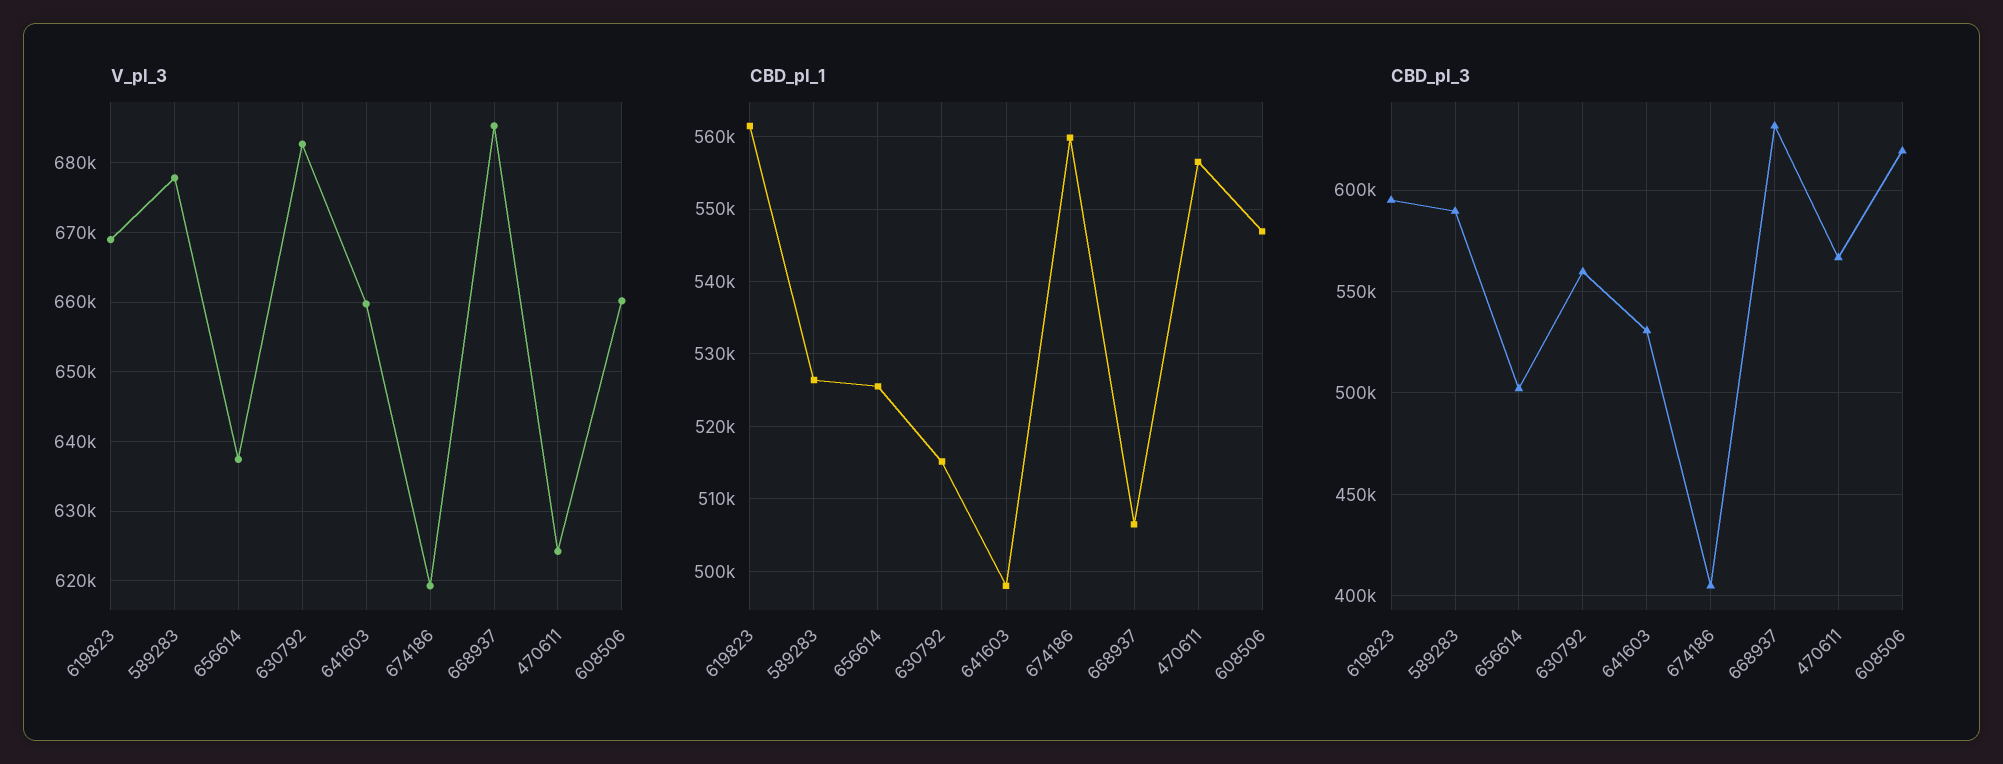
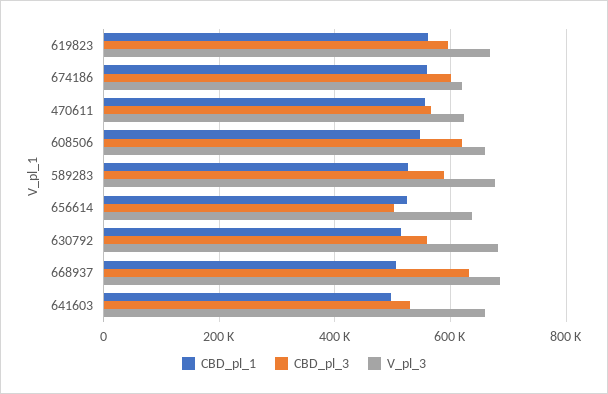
  {
    "V_pl_3": {
      "619823": 669000,
      "589283": 678000,
      "656614": 637000,
      "630792": 683000,
      "641603": 660000,
      "674186": 619000,
      "668937": 685000,
      "470611": 624000,
      "608506": 660000
    },
    "CBD_pl_1": {
      "619823": 561000,
      "589283": 526000,
      "656614": 526000,
      "630792": 515000,
      "641603": 498000,
      "674186": 560000,
      "668937": 506000,
      "470611": 557000,
      "608506": 547000
    },
    "CBD_pl_3": {
      "619823": 595000,
      "589283": 590000,
      "656614": 500000,
      "630792": 560000,
      "641603": 530000,
-     "674186": 405000,
+     "674186": 600000,
      "668937": 630000,
      "470611": 565000,
      "608506": 620000
    }
  }

